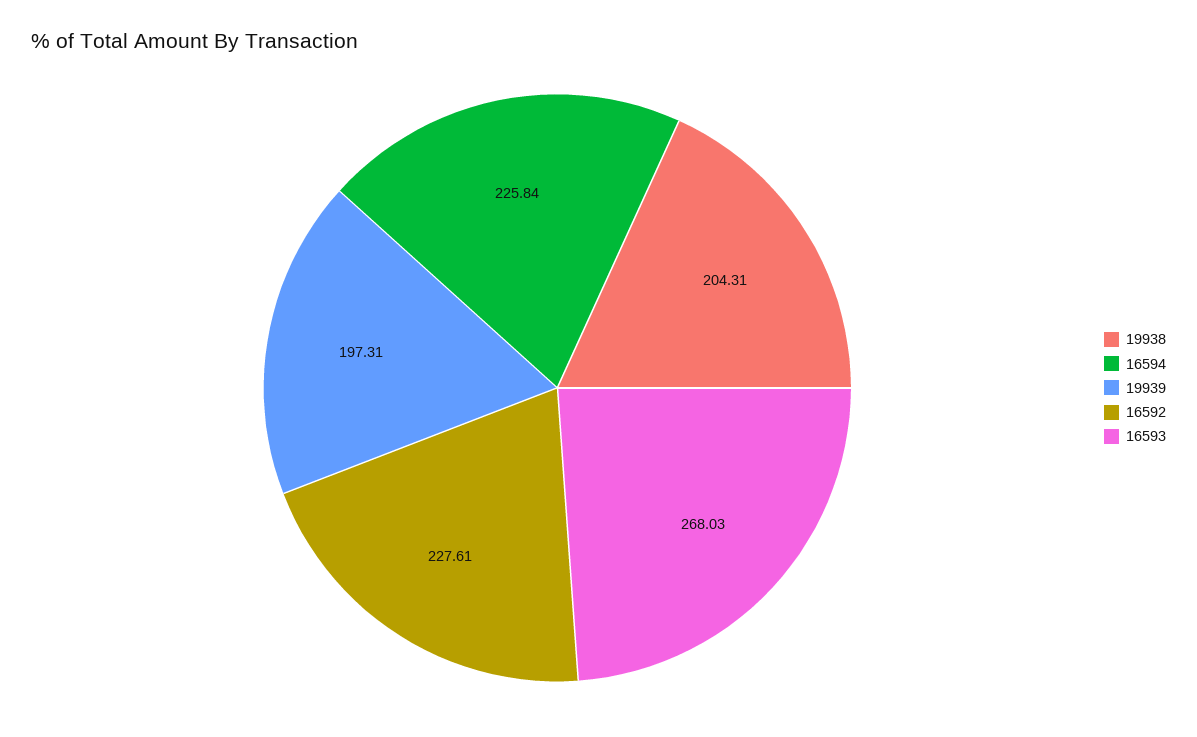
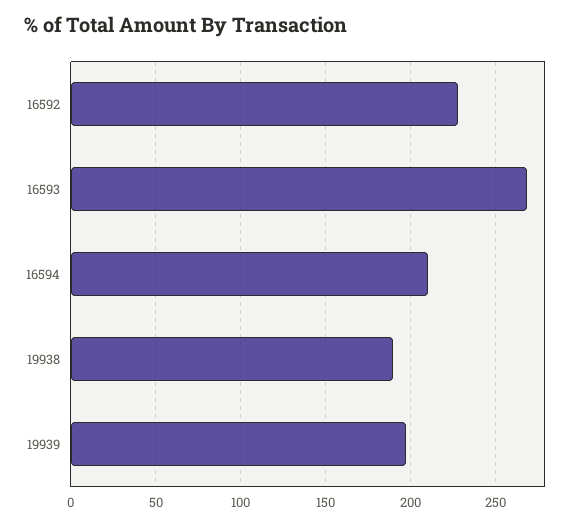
  {
-   "19938": 204.31,
+   "19938": 190,
-   "16594": 225.84,
+   "16594": 210,
    "19939": 197.31,
    "16592": 227.61,
    "16593": 268.03
  }

